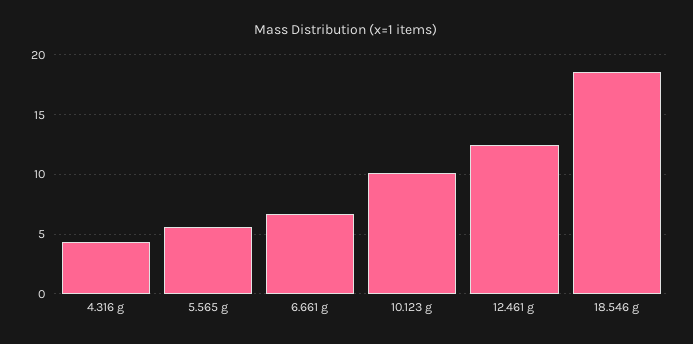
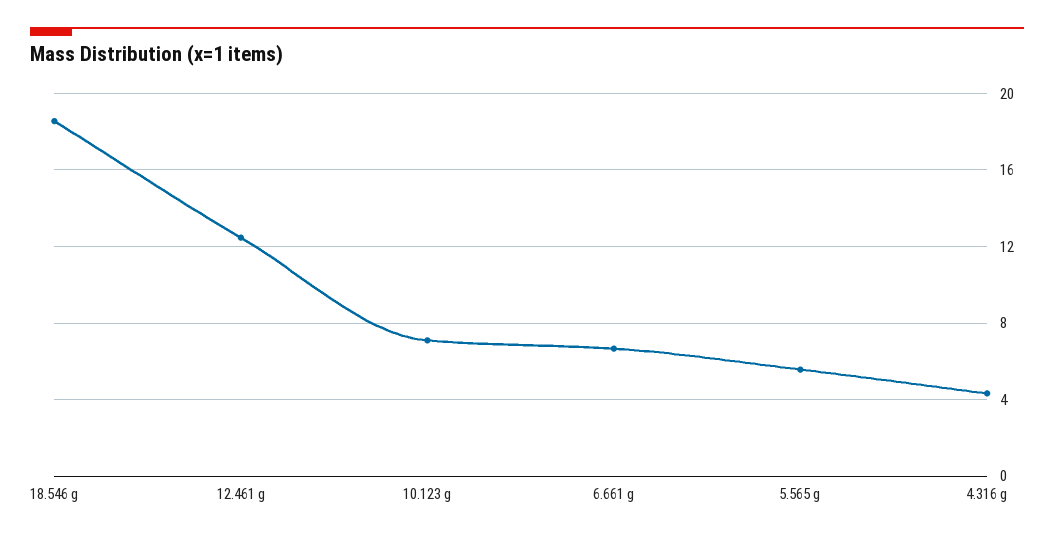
  {
    "4.316 g": 4.5,
    "5.565 g": 5.5,
    "6.661 g": 6.5,
-   "10.123 g": 10,
+   "10.123 g": 7,
    "12.461 g": 12.5,
    "18.546 g": 18.5
  }

